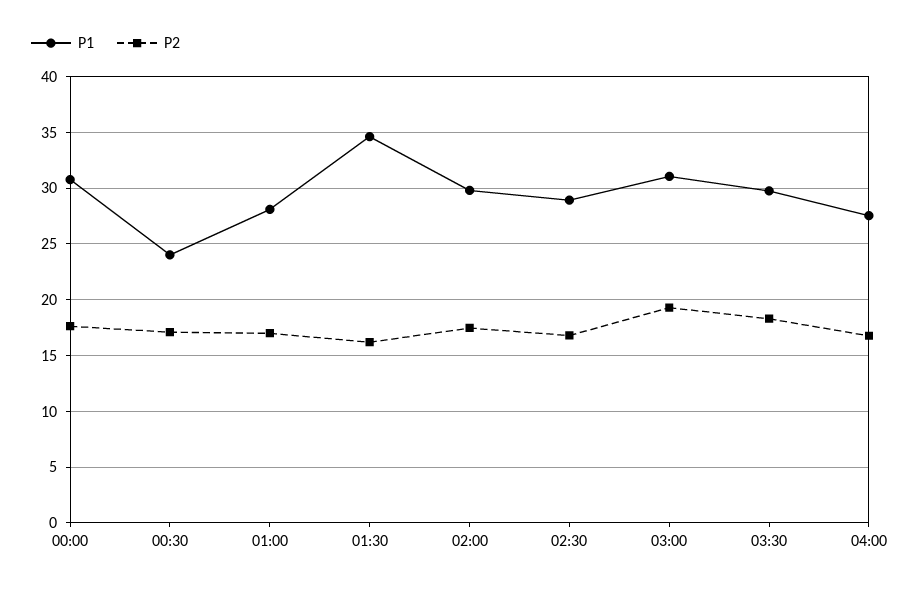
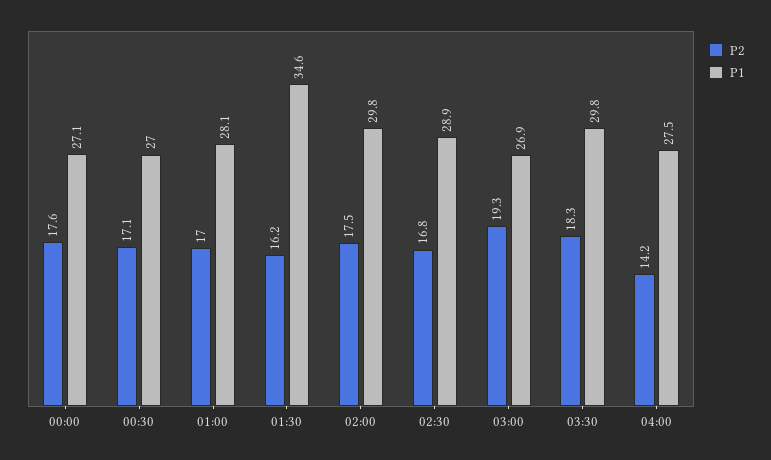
  {
    "P1": {
-     "00:00": 31,
+     "00:00": 27.1,
-     "00:30": 24,
+     "00:30": 27,
      "01:00": 28.1,
      "01:30": 34.6,
      "02:00": 29.8,
      "02:30": 28.9,
-     "03:00": 31,
+     "03:00": 26.9,
      "03:30": 29.8,
      "04:00": 27.5
    },
    "P2": {
      "00:00": 17.6,
      "00:30": 17.1,
      "01:00": 17,
      "01:30": 16.2,
      "02:00": 17.5,
      "02:30": 16.8,
      "03:00": 19.3,
      "03:30": 18.3,
-     "04:00": 17
+     "04:00": 14.2
    }
  }

